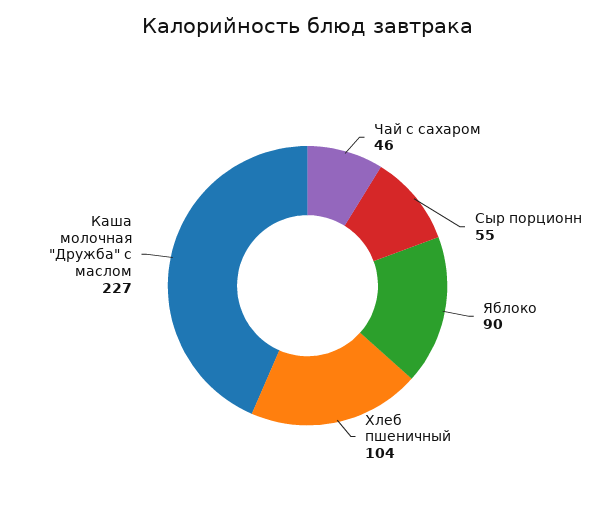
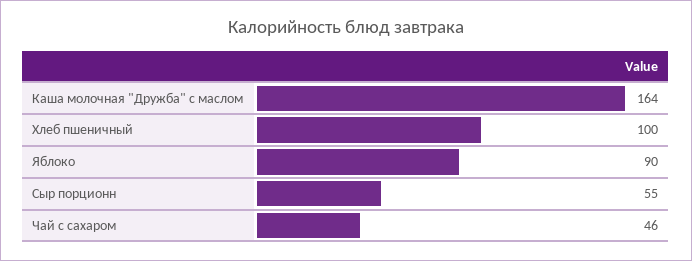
  {
    "Чай с сахаром": 46,
    "Сыр порционн": 55,
    "Яблоко": 90,
-   "Хлеб пшеничный": 104,
+   "Хлеб пшеничный": 100,
-   "Каша молочная \"Дружба\" с маслом": 227
+   "Каша молочная \"Дружба\" с маслом": 164
  }

